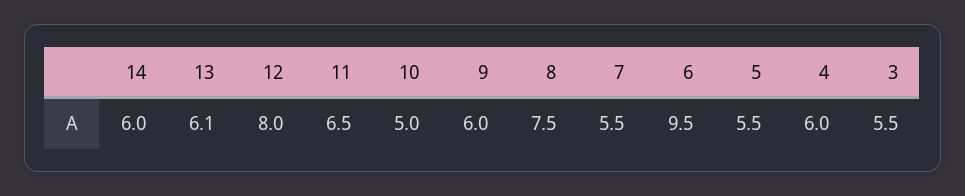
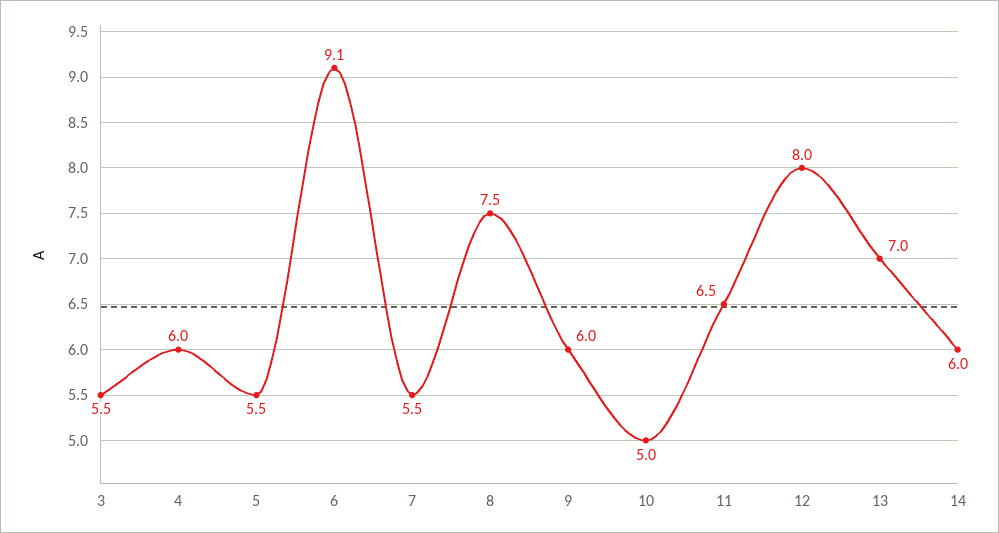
  {
    "14": 6,
-   "13": 6.1,
+   "13": 7,
    "12": 8,
    "11": 6.5,
    "10": 5,
    "9": 6,
    "8": 7.5,
    "7": 5.5,
-   "6": 9.5,
+   "6": 9.1,
    "5": 5.5,
    "4": 6,
    "3": 5.5
  }

